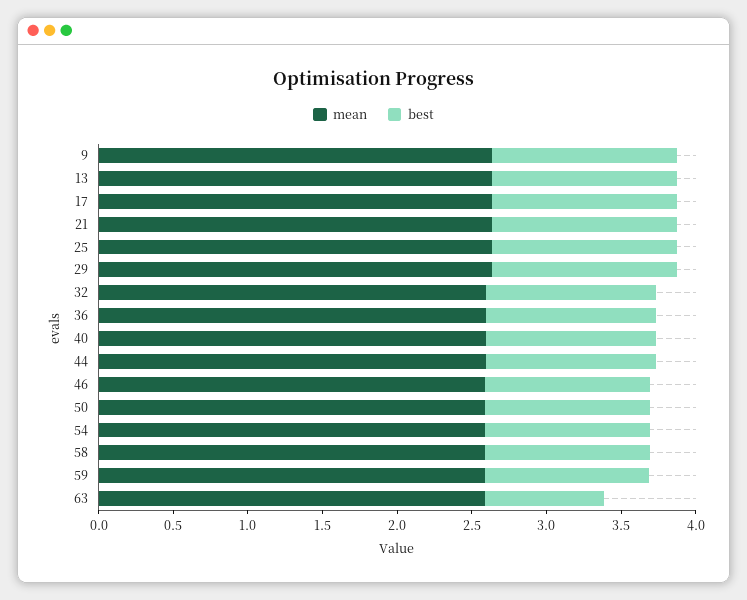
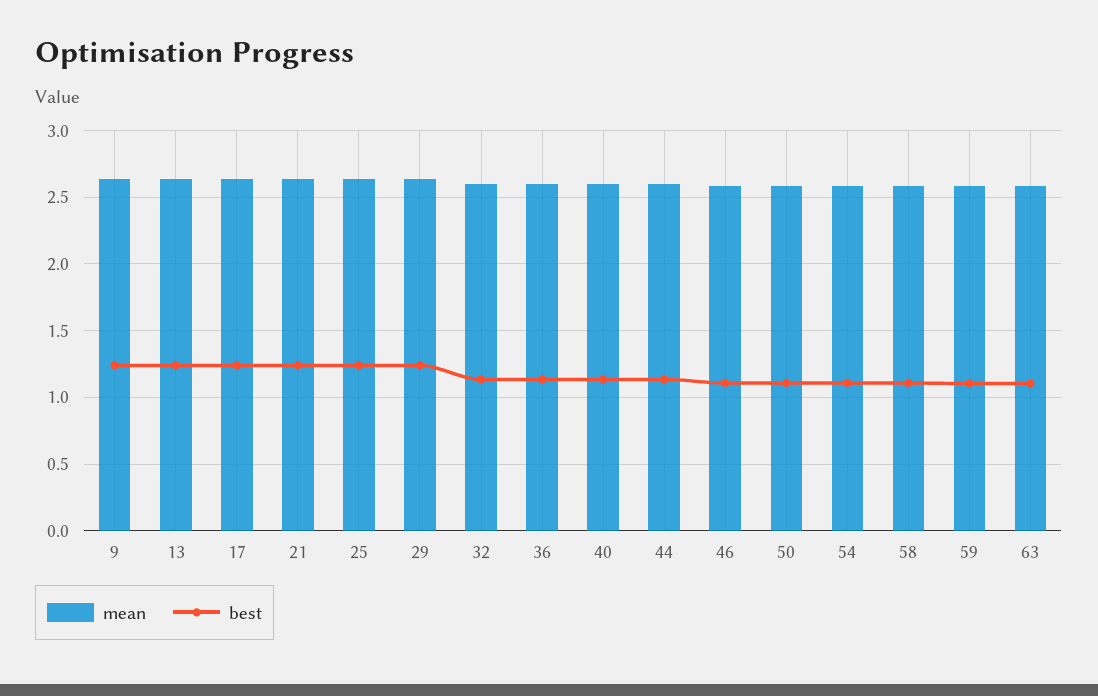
  {
    "mean": {
      "9": 2.65,
      "13": 2.65,
      "17": 2.65,
      "21": 2.65,
      "25": 2.65,
      "29": 2.65,
      "32": 2.6,
      "36": 2.6,
      "40": 2.6,
      "44": 2.6,
      "46": 2.6,
      "50": 2.6,
      "54": 2.6,
      "58": 2.6,
      "59": 2.6,
      "63": 2.6
    },
    "best": {
      "9": 1.25,
      "13": 1.25,
      "17": 1.25,
      "21": 1.25,
      "25": 1.25,
      "29": 1.25,
      "32": 1.15,
      "36": 1.15,
      "40": 1.15,
      "44": 1.15,
      "46": 1.1,
      "50": 1.1,
      "54": 1.1,
      "58": 1.1,
      "59": 1.1,
-     "63": 0.8
+     "63": 1.1
    }
  }

